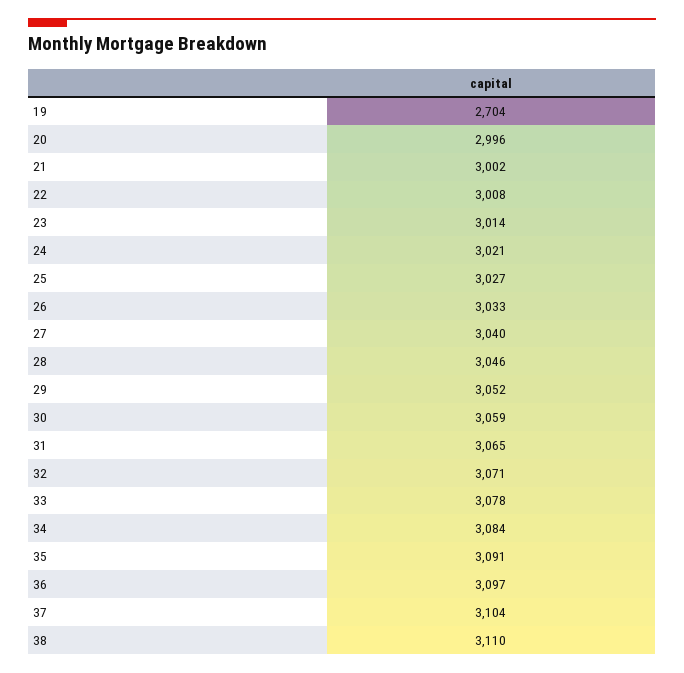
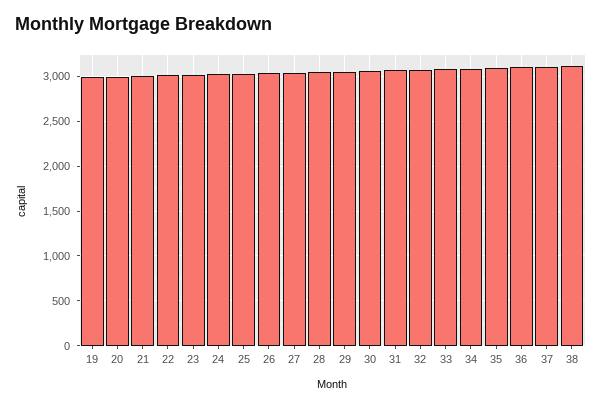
  {
-   "19": 2704,
+   "19": 3000,
    "20": 2996,
    "21": 3002,
    "22": 3008,
    "23": 3014,
    "24": 3021,
    "25": 3027,
    "26": 3033,
    "27": 3040,
    "28": 3046,
    "29": 3052,
    "30": 3059,
    "31": 3065,
    "32": 3071,
    "33": 3078,
    "34": 3084,
    "35": 3091,
    "36": 3097,
    "37": 3104,
    "38": 3110
  }

